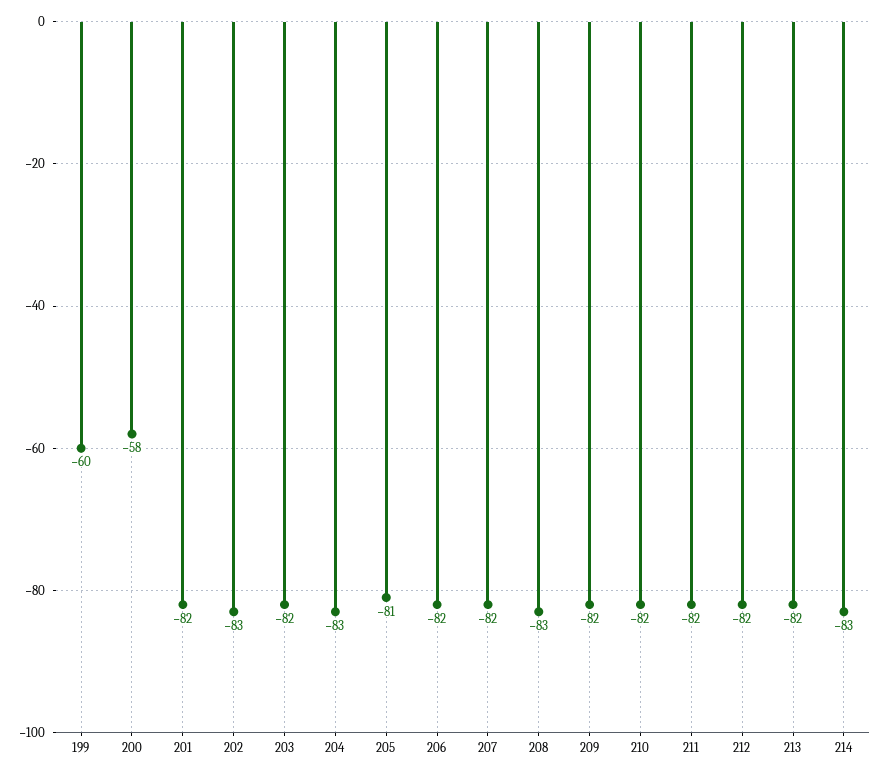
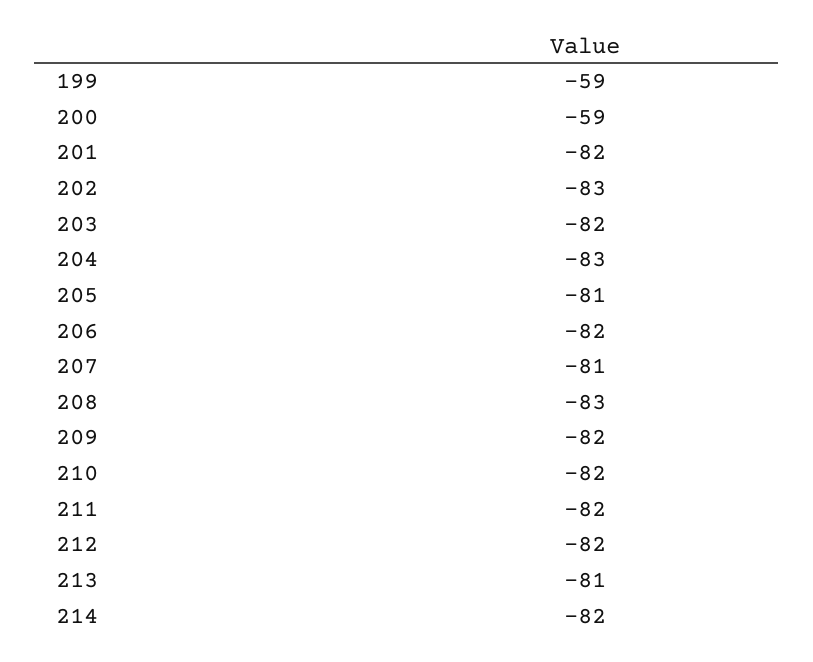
  {
-   "199": -60,
+   "199": -59,
-   "200": -58,
+   "200": -59,
    "201": -82,
    "202": -83,
    "203": -82,
    "204": -83,
    "205": -81,
    "206": -82,
-   "207": -82,
+   "207": -81,
    "208": -83,
    "209": -82,
    "210": -82,
    "211": -82,
    "212": -82,
-   "213": -82,
+   "213": -81,
-   "214": -83
+   "214": -82
  }

